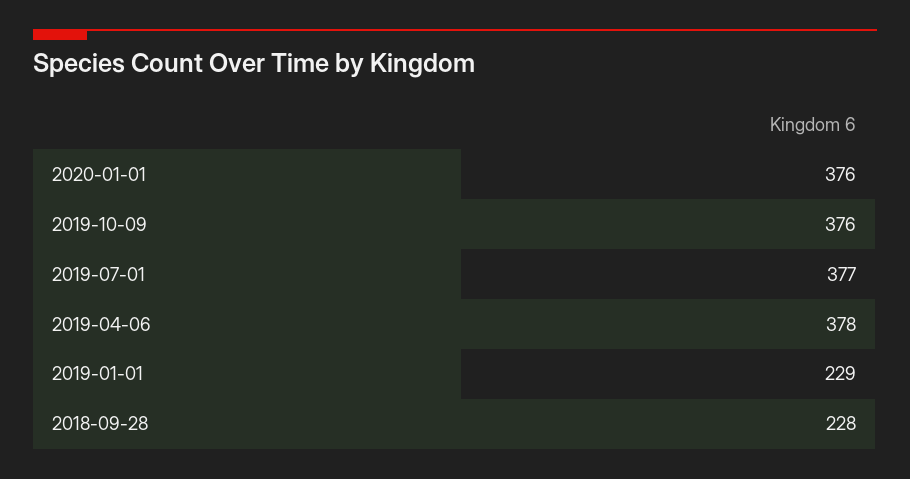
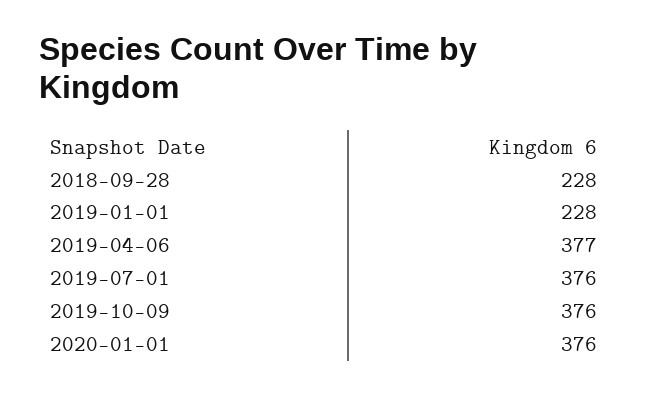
  {
    "2020-01-01": 376,
    "2019-10-09": 376,
-   "2019-07-01": 377,
+   "2019-07-01": 376,
-   "2019-04-06": 378,
+   "2019-04-06": 377,
-   "2019-01-01": 229,
+   "2019-01-01": 228,
    "2018-09-28": 228
  }

